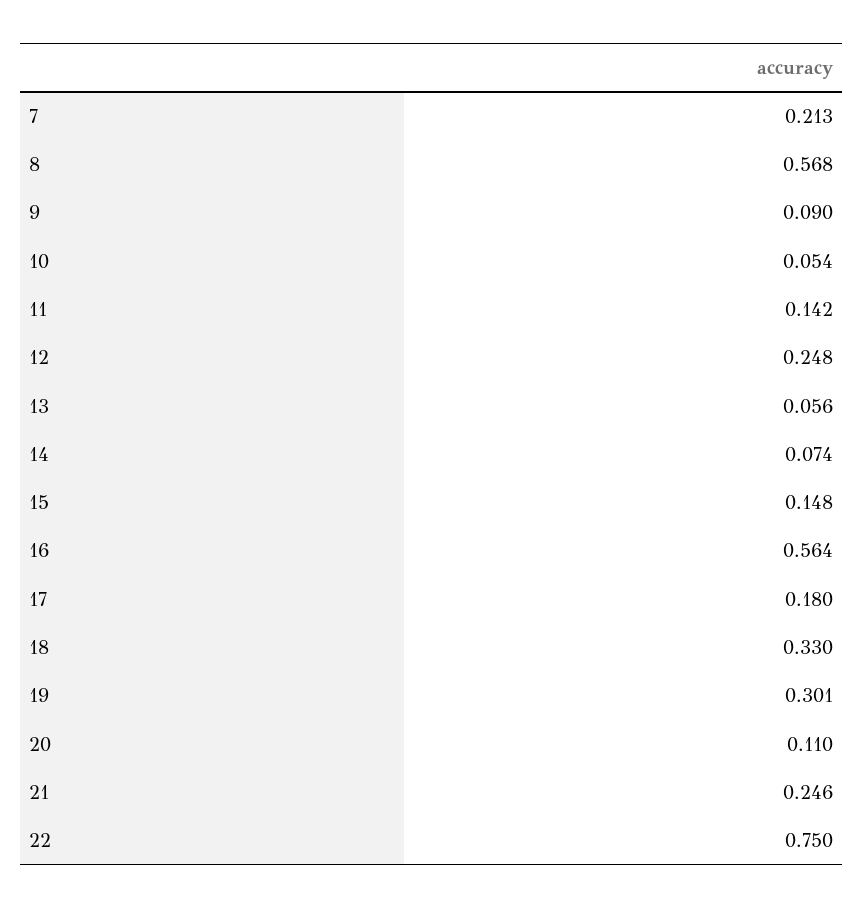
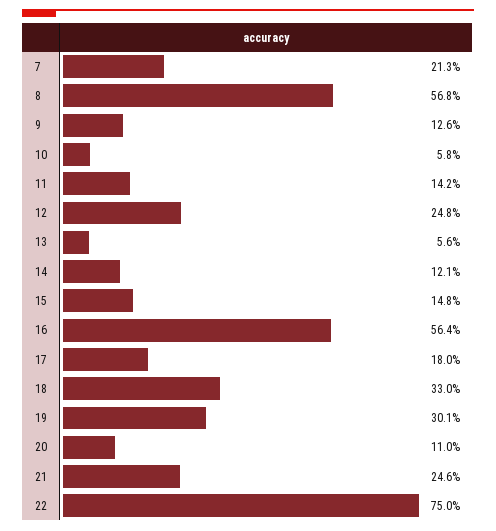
  {
    "7": 0.213,
    "8": 0.568,
-   "9": 0.09,
+   "9": 0.126,
-   "10": 0.054,
+   "10": 0.058,
    "11": 0.142,
    "12": 0.248,
    "13": 0.056,
-   "14": 0.074,
+   "14": 0.121,
    "15": 0.148,
    "16": 0.564,
    "17": 0.18,
    "18": 0.33,
    "19": 0.301,
    "20": 0.11,
    "21": 0.246,
    "22": 0.75
  }

